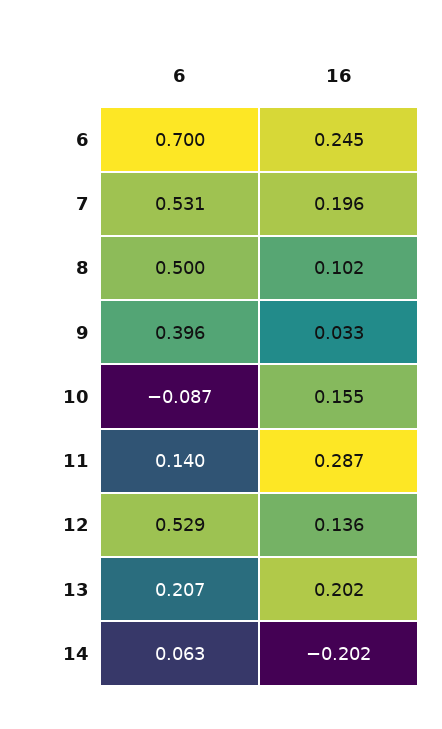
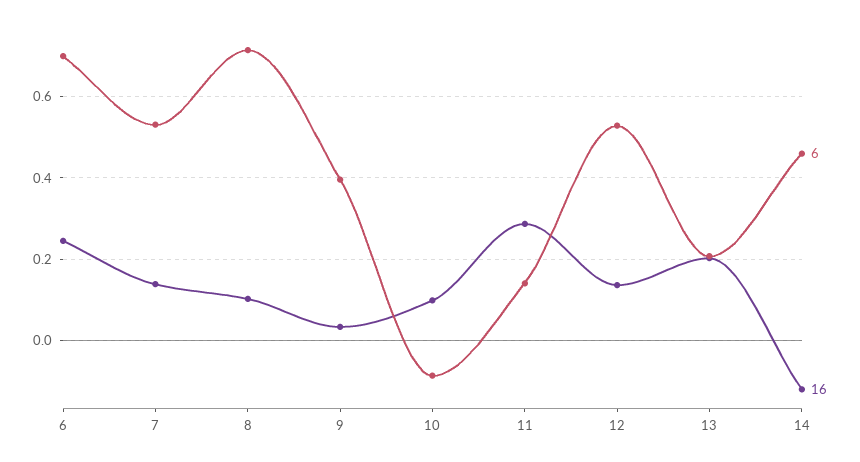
  {
    "6": {
      "6": 0.7,
      "7": 0.531,
-     "8": 0.5,
+     "8": 0.72,
      "9": 0.396,
      "10": -0.087,
      "11": 0.14,
      "12": 0.529,
      "13": 0.207,
-     "14": 0.063
+     "14": 0.46
    },
    "16": {
      "6": 0.245,
-     "7": 0.196,
+     "7": 0.14,
      "8": 0.102,
      "9": 0.033,
-     "10": 0.155,
+     "10": 0.1,
      "11": 0.287,
      "12": 0.136,
      "13": 0.202,
-     "14": -0.202
+     "14": -0.12
    }
  }

